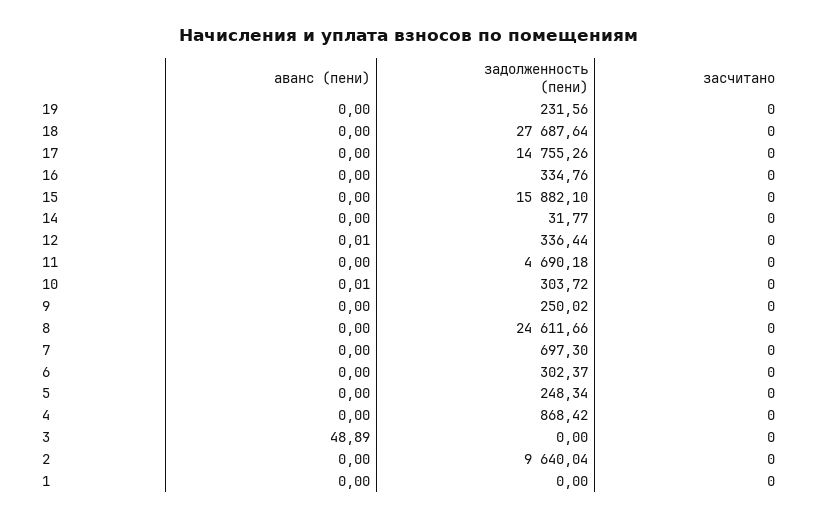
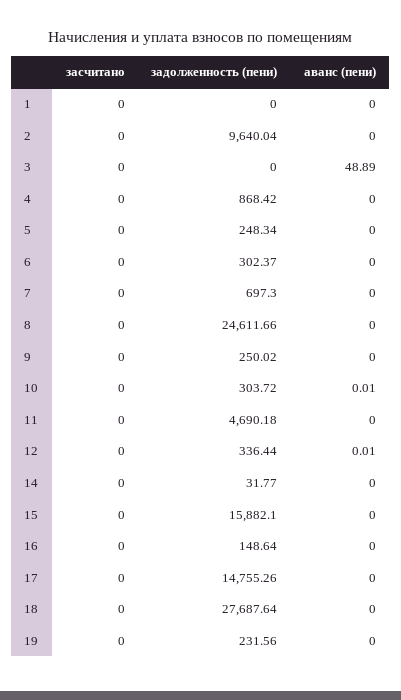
  {
    "аванс (пени)": {
      "19": 0,
      "18": 0,
      "17": 0,
      "16": 0,
      "15": 0,
      "14": 0,
      "12": 0.01,
      "11": 0,
      "10": 0.01,
      "9": 0,
      "8": 0,
      "7": 0,
      "6": 0,
      "5": 0,
      "4": 0,
      "3": 48.89,
      "2": 0,
      "1": 0
    },
    "задолженность (пени)": {
      "19": 231.56,
      "18": 27687.64,
      "17": 14755.26,
-     "16": 334.76,
+     "16": 148.64,
      "15": 15882.1,
      "14": 31.77,
      "12": 336.44,
      "11": 4690.18,
      "10": 303.72,
      "9": 250.02,
      "8": 24611.66,
      "7": 697.3,
      "6": 302.37,
      "5": 248.34,
      "4": 868.42,
      "3": 0,
      "2": 9640.04,
      "1": 0
    },
    "засчитано": {
      "19": 0,
      "18": 0,
      "17": 0,
      "16": 0,
      "15": 0,
      "14": 0,
      "12": 0,
      "11": 0,
      "10": 0,
      "9": 0,
      "8": 0,
      "7": 0,
      "6": 0,
      "5": 0,
      "4": 0,
      "3": 0,
      "2": 0,
      "1": 0
    }
  }

